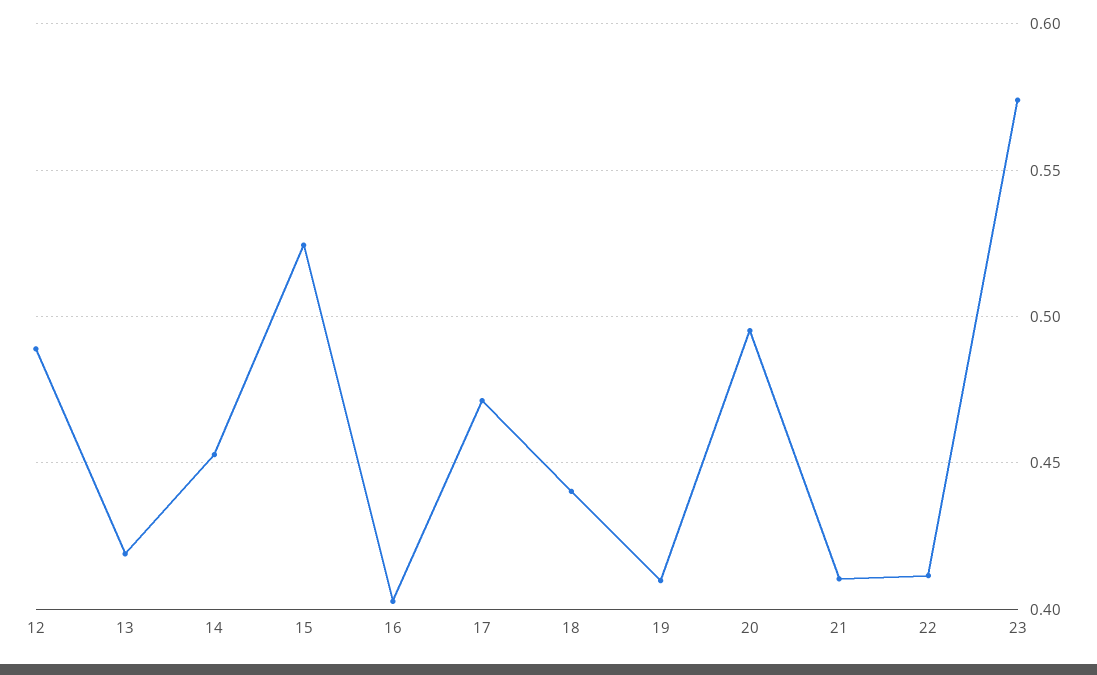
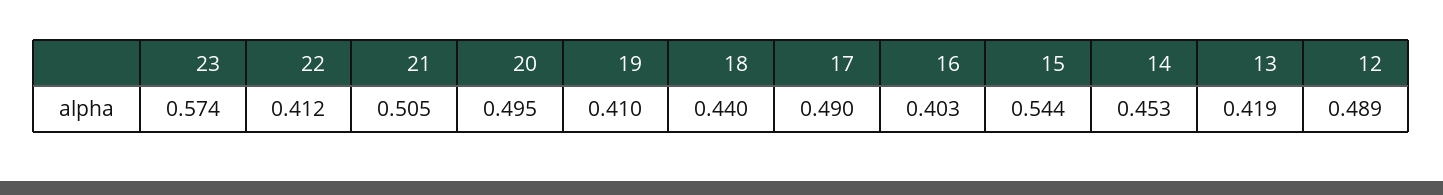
  {
    "12": 0.489,
    "13": 0.419,
    "14": 0.453,
-   "15": 0.525,
+   "15": 0.544,
    "16": 0.403,
-   "17": 0.47,
+   "17": 0.49,
    "18": 0.44,
    "19": 0.41,
    "20": 0.495,
-   "21": 0.41,
+   "21": 0.505,
    "22": 0.412,
    "23": 0.574
  }

